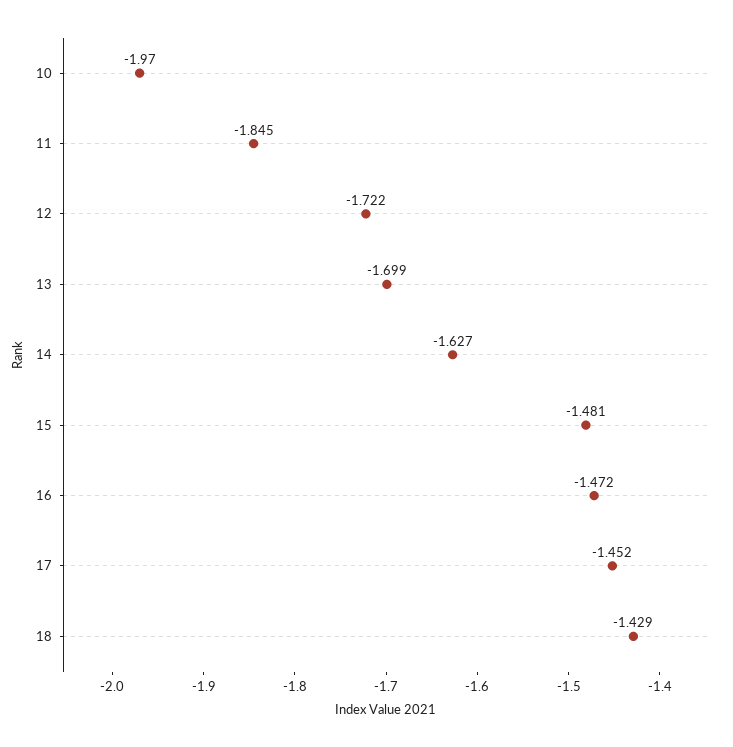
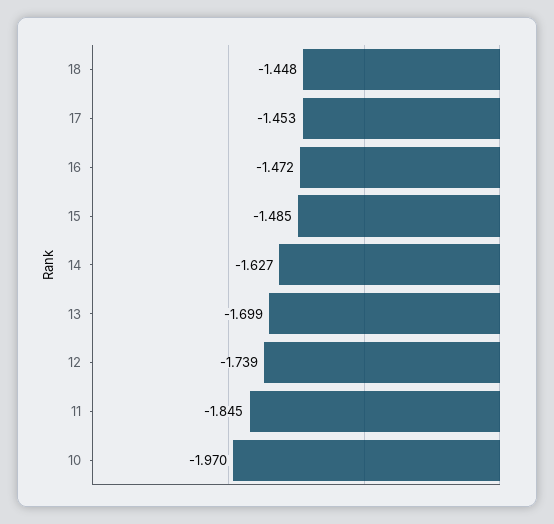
  {
    "10": -1.97,
    "11": -1.845,
-   "12": -1.722,
+   "12": -1.739,
    "13": -1.699,
    "14": -1.627,
-   "15": -1.481,
+   "15": -1.485,
    "16": -1.472,
-   "17": -1.452,
+   "17": -1.453,
-   "18": -1.429
+   "18": -1.448
  }

